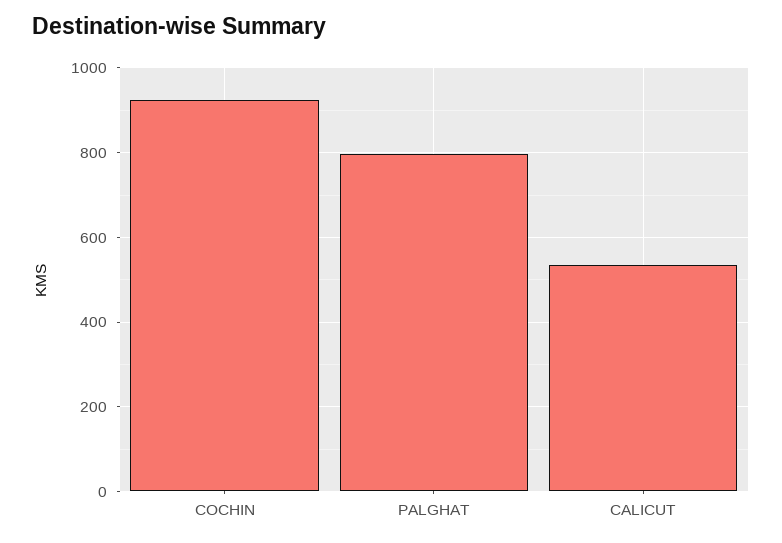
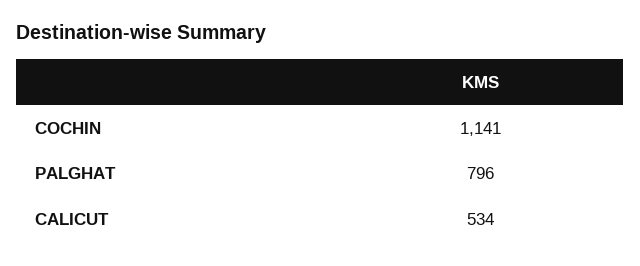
  {
-   "COCHIN": 920,
+   "COCHIN": 1141,
    "PALGHAT": 796,
    "CALICUT": 534
  }

